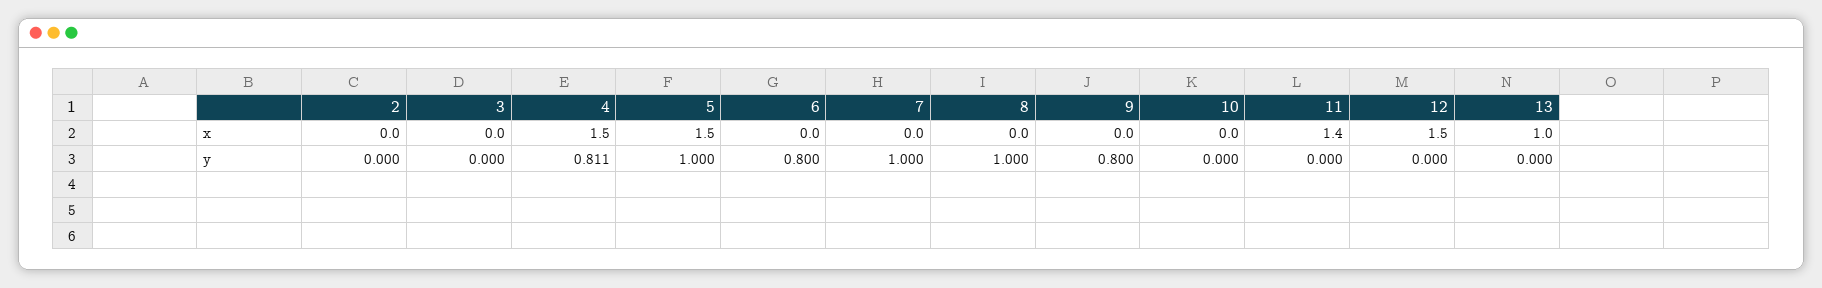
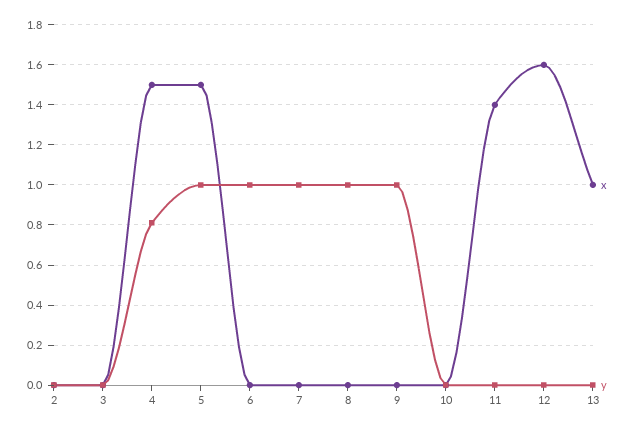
  {
    "x": {
      "2": 0,
      "3": 0,
      "4": 1.5,
      "5": 1.5,
      "6": 0,
      "7": 0,
      "8": 0,
      "9": 0,
      "10": 0,
      "11": 1.4,
-     "12": 1.5,
+     "12": 1.6,
      "13": 1
    },
    "y": {
      "2": 0,
      "3": 0,
      "4": 0.811,
      "5": 1,
-     "6": 0.8,
+     "6": 1,
      "7": 1,
      "8": 1,
-     "9": 0.8,
+     "9": 1,
      "10": 0,
      "11": 0,
      "12": 0,
      "13": 0
    }
  }

